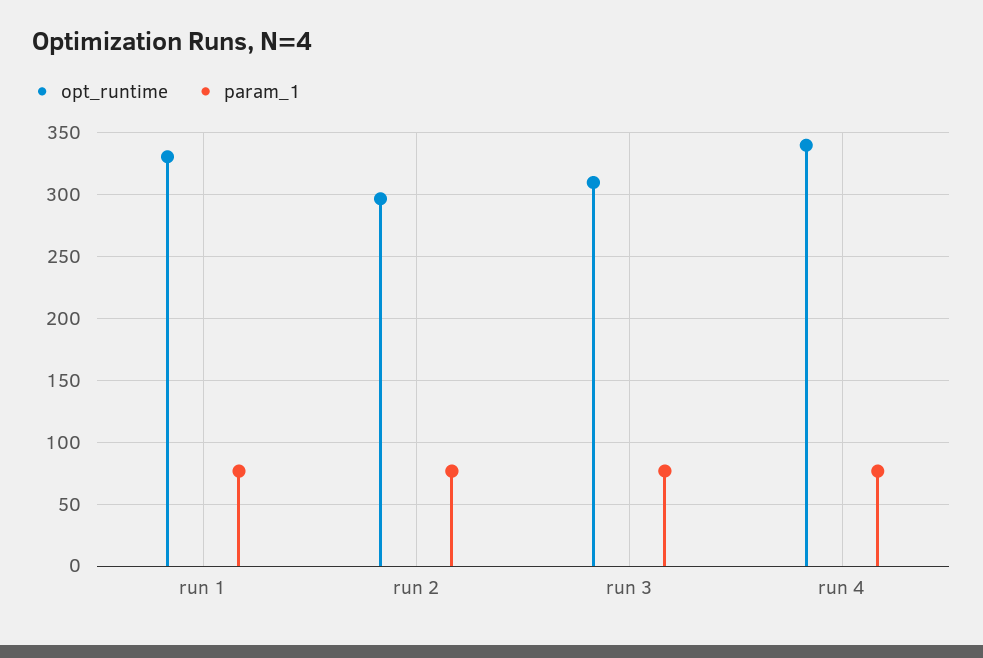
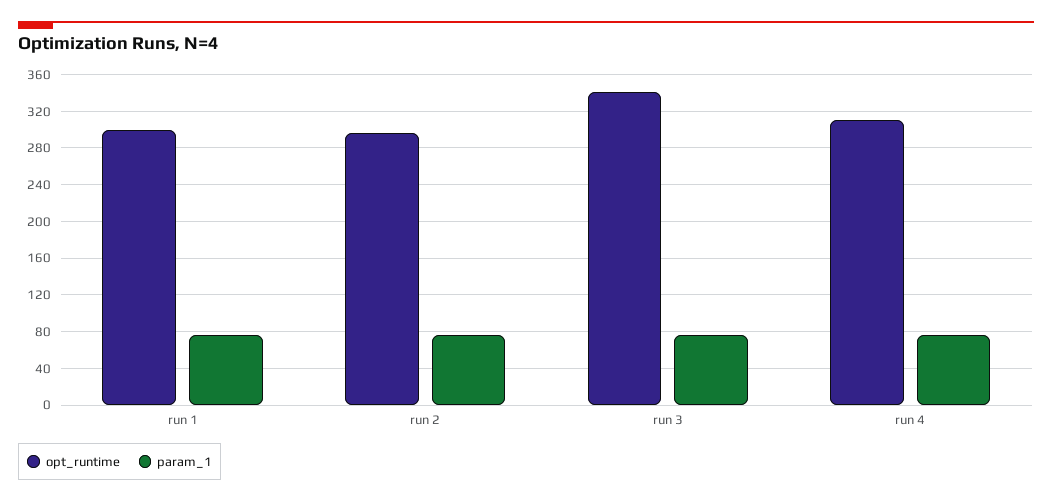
  {
    "opt_runtime": {
-     "run 1": 330,
+     "run 1": 300,
      "run 2": 295,
-     "run 3": 310,
+     "run 3": 340,
-     "run 4": 340
+     "run 4": 310
    },
    "param_1": {
      "run 1": 75,
      "run 2": 75,
      "run 3": 75,
      "run 4": 75
    }
  }

